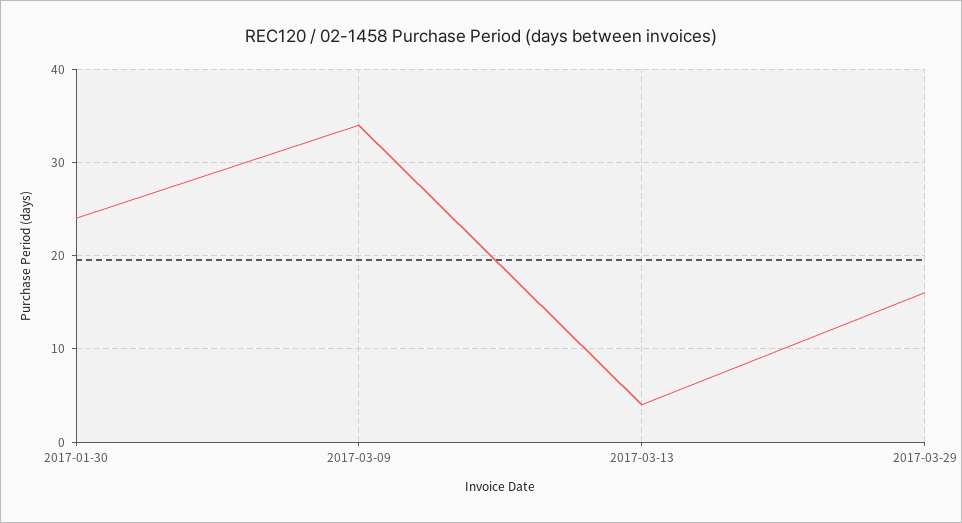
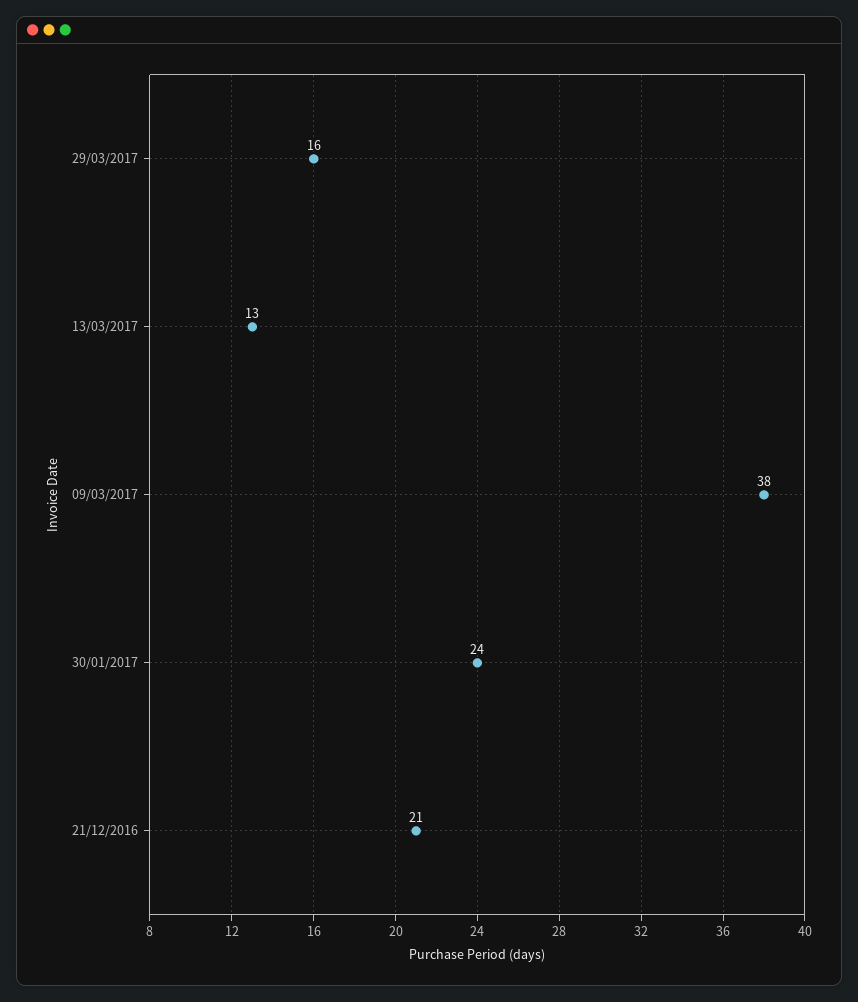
  {
    "2017-01-30": 24,
-   "2017-03-09": 34,
+   "2017-03-09": 38,
-   "2017-03-13": 4,
+   "2017-03-13": 13,
-   "2017-03-29": 16
+   "2017-03-29": 16,
+   "21/12/2016": 21
  }

